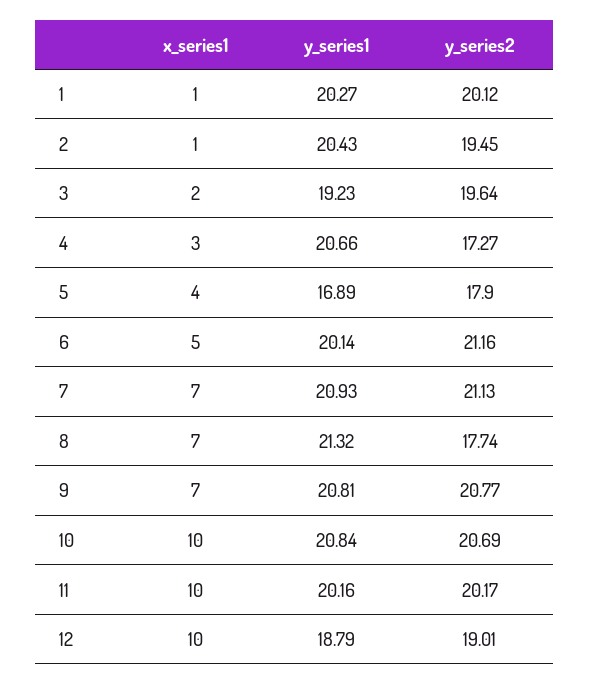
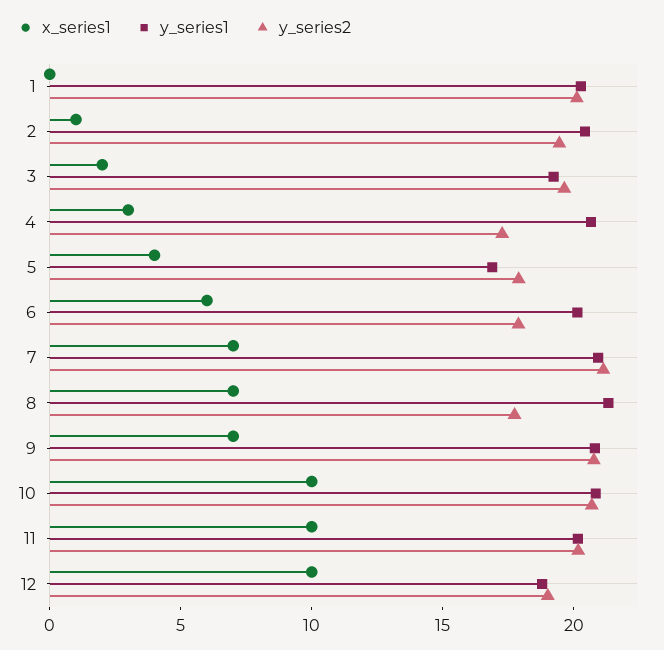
  {
    "x_series1": {
-     "1": 1,
+     "1": 0,
      "2": 1,
      "3": 2,
      "4": 3,
      "5": 4,
-     "6": 5,
+     "6": 6,
      "7": 7,
      "8": 7,
      "9": 7,
      "10": 10,
      "11": 10,
      "12": 10
    },
    "y_series1": {
      "1": 20.27,
      "2": 20.43,
      "3": 19.23,
      "4": 20.66,
      "5": 16.89,
      "6": 20.14,
      "7": 20.93,
      "8": 21.32,
      "9": 20.81,
      "10": 20.84,
      "11": 20.16,
      "12": 18.79
    },
    "y_series2": {
      "1": 20.12,
      "2": 19.45,
      "3": 19.64,
      "4": 17.27,
      "5": 17.9,
-     "6": 21.16,
+     "6": 18,
      "7": 21.13,
      "8": 17.74,
      "9": 20.77,
      "10": 20.69,
      "11": 20.17,
      "12": 19.01
    }
  }

